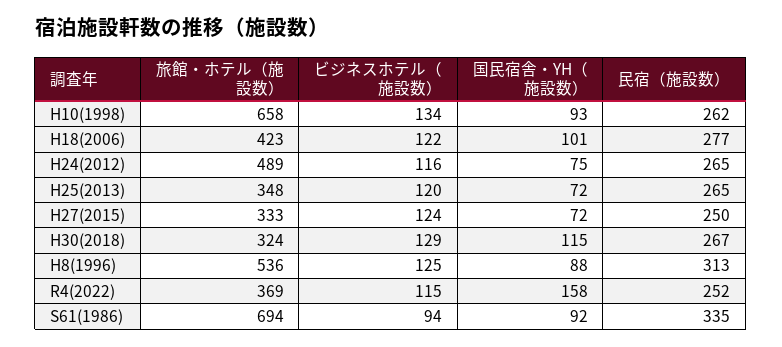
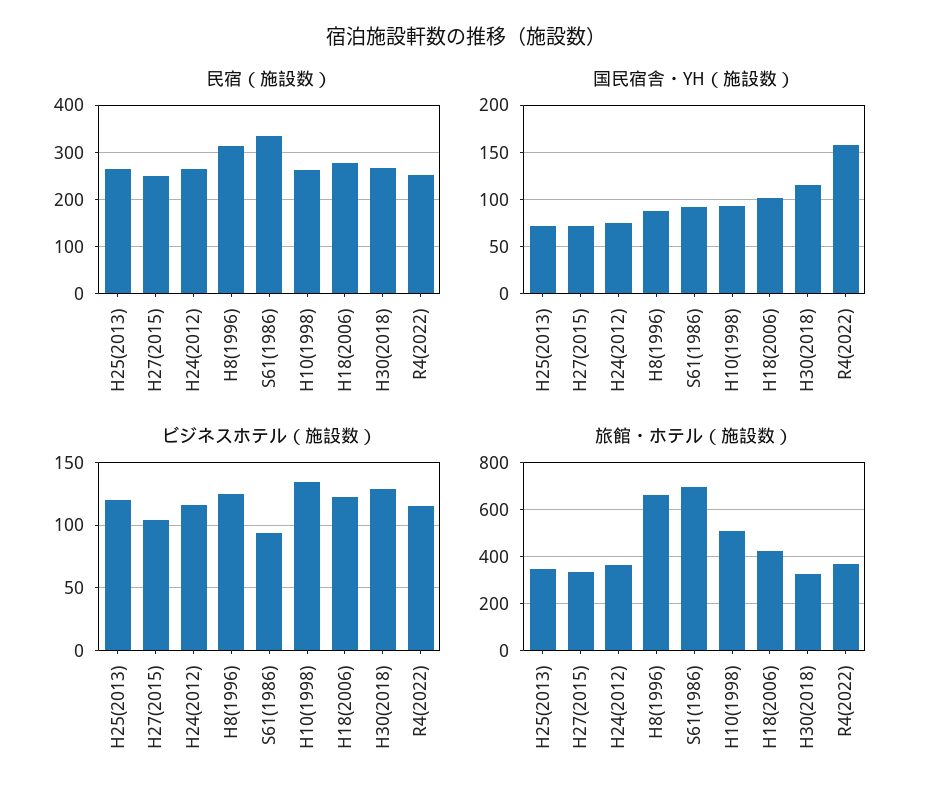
  {
    "旅館・ホテル（施設数）": {
-     "H10(1998)": 658,
+     "H10(1998)": 500,
      "H18(2006)": 423,
-     "H24(2012)": 489,
+     "H24(2012)": 350,
      "H25(2013)": 348,
      "H27(2015)": 333,
      "H30(2018)": 324,
-     "H8(1996)": 536,
+     "H8(1996)": 650,
      "R4(2022)": 369,
      "S61(1986)": 694
    },
    "ビジネスホテル（施設数）": {
      "H10(1998)": 134,
      "H18(2006)": 122,
      "H24(2012)": 116,
      "H25(2013)": 120,
-     "H27(2015)": 124,
+     "H27(2015)": 105,
      "H30(2018)": 129,
      "H8(1996)": 125,
      "R4(2022)": 115,
      "S61(1986)": 94
    },
    "国民宿舎・YH（施設数）": {
      "H10(1998)": 93,
      "H18(2006)": 101,
      "H24(2012)": 75,
      "H25(2013)": 72,
      "H27(2015)": 72,
      "H30(2018)": 115,
      "H8(1996)": 88,
      "R4(2022)": 158,
      "S61(1986)": 92
    },
    "民宿（施設数）": {
      "H10(1998)": 262,
      "H18(2006)": 277,
      "H24(2012)": 265,
      "H25(2013)": 265,
      "H27(2015)": 250,
      "H30(2018)": 267,
      "H8(1996)": 313,
      "R4(2022)": 252,
      "S61(1986)": 335
    }
  }

